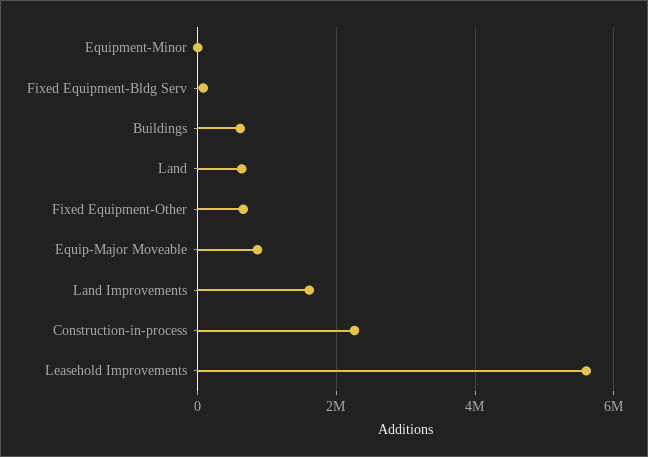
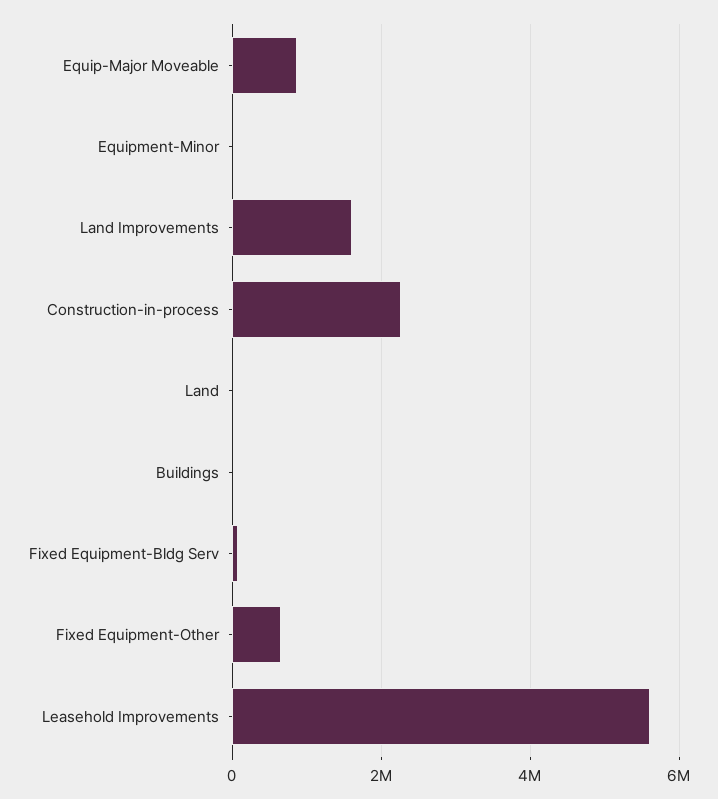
  {
    "Equipment-Minor": 0,
    "Fixed Equipment-Bldg Serv": 0,
-   "Buildings": 600000,
+   "Buildings": 0,
-   "Land": 600000,
+   "Land": 0,
    "Fixed Equipment-Other": 600000,
    "Equip-Major Moveable": 800000,
    "Land Improvements": 1600000,
    "Construction-in-process": 2200000,
    "Leasehold Improvements": 5600000
  }

